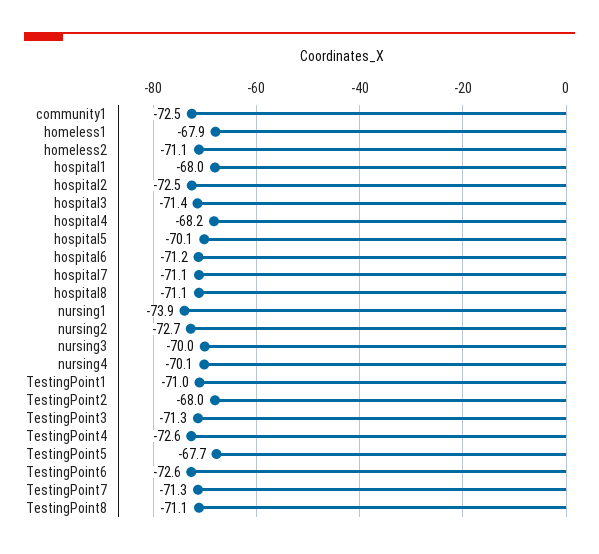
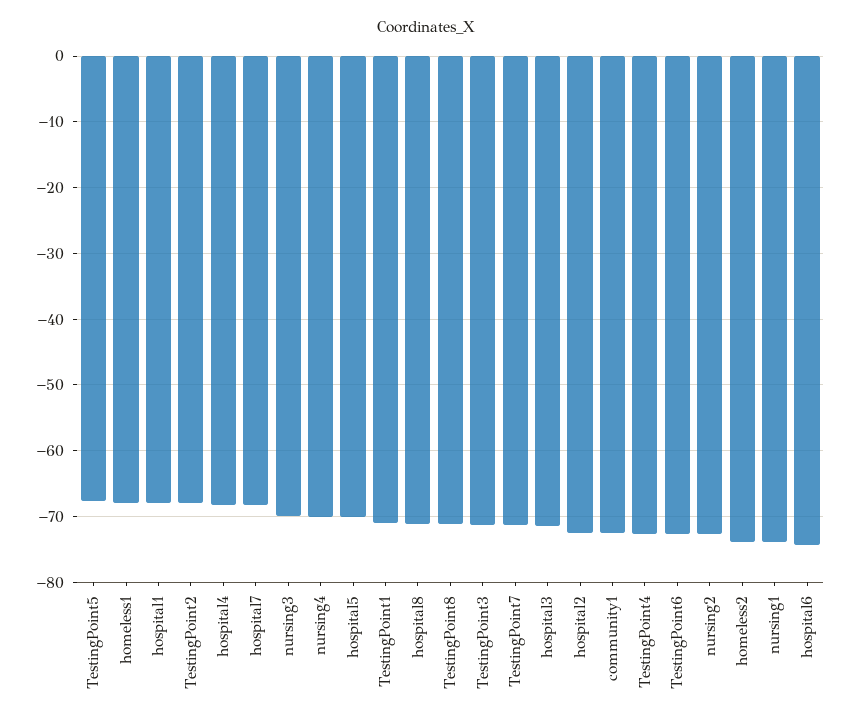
  {
    "community1": -72.5,
    "homeless1": -67.9,
-   "homeless2": -71.1,
+   "homeless2": -74,
    "hospital1": -68,
    "hospital2": -72.5,
    "hospital3": -71.4,
    "hospital4": -68.2,
    "hospital5": -70.1,
-   "hospital6": -71.2,
+   "hospital6": -74,
-   "hospital7": -71.1,
+   "hospital7": -68,
    "hospital8": -71.1,
    "nursing1": -73.9,
    "nursing2": -72.7,
    "nursing3": -70,
    "nursing4": -70.1,
    "TestingPoint1": -71,
    "TestingPoint2": -68,
    "TestingPoint3": -71.3,
    "TestingPoint4": -72.6,
    "TestingPoint5": -67.7,
    "TestingPoint6": -72.6,
    "TestingPoint7": -71.3,
    "TestingPoint8": -71.1
  }

